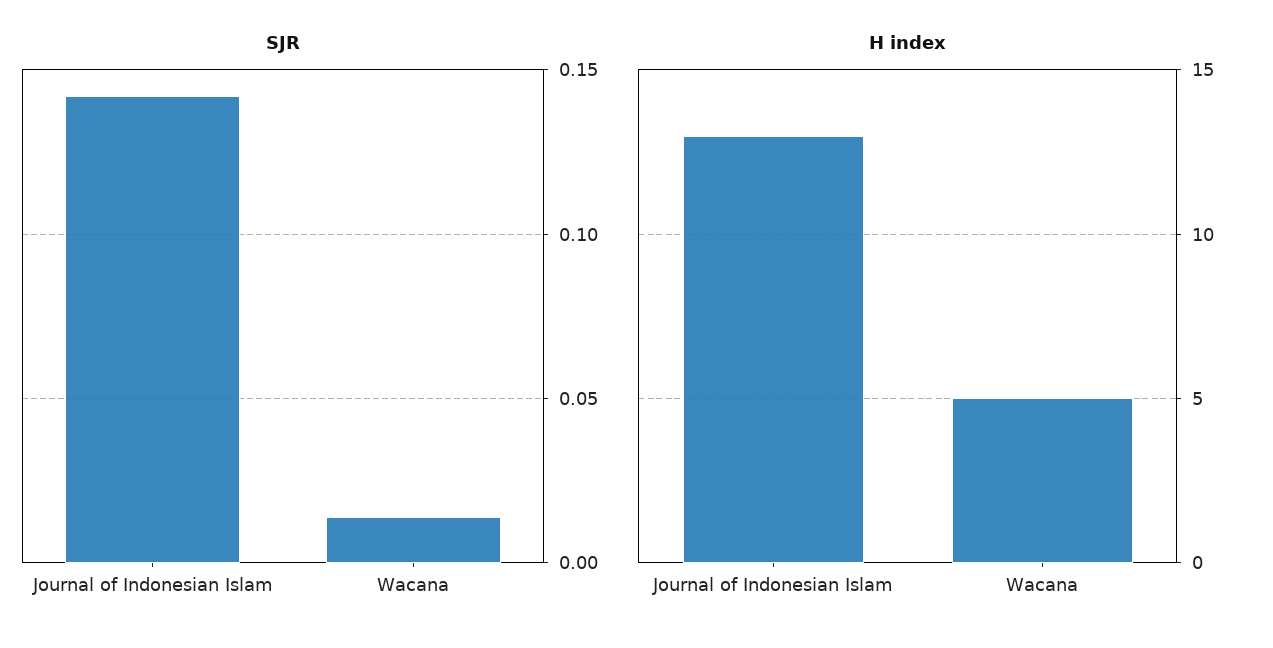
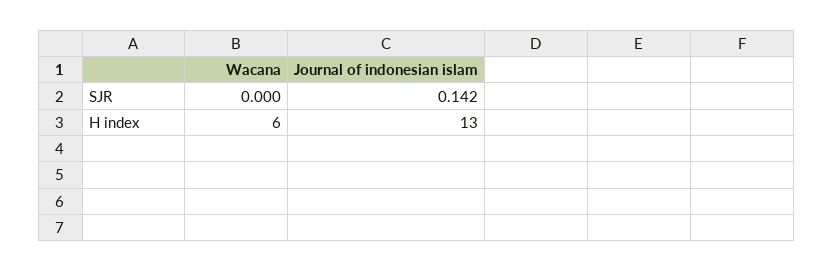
  {
    "SJR": {
      "Journal of Indonesian Islam": 0.142,
-     "Wacana": 0.015
+     "Wacana": 0
    },
    "H index": {
      "Journal of Indonesian Islam": 13,
-     "Wacana": 5
+     "Wacana": 6
    }
  }

